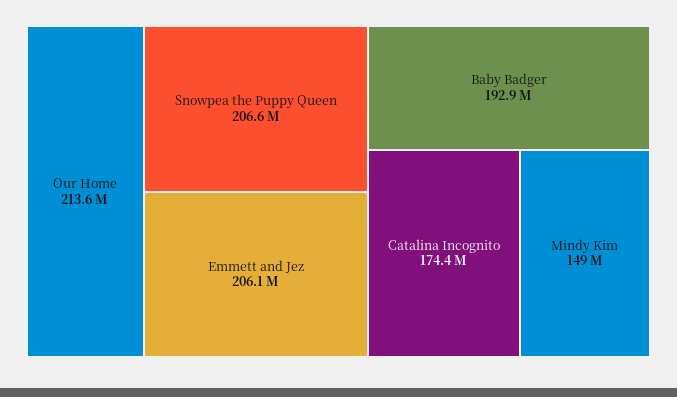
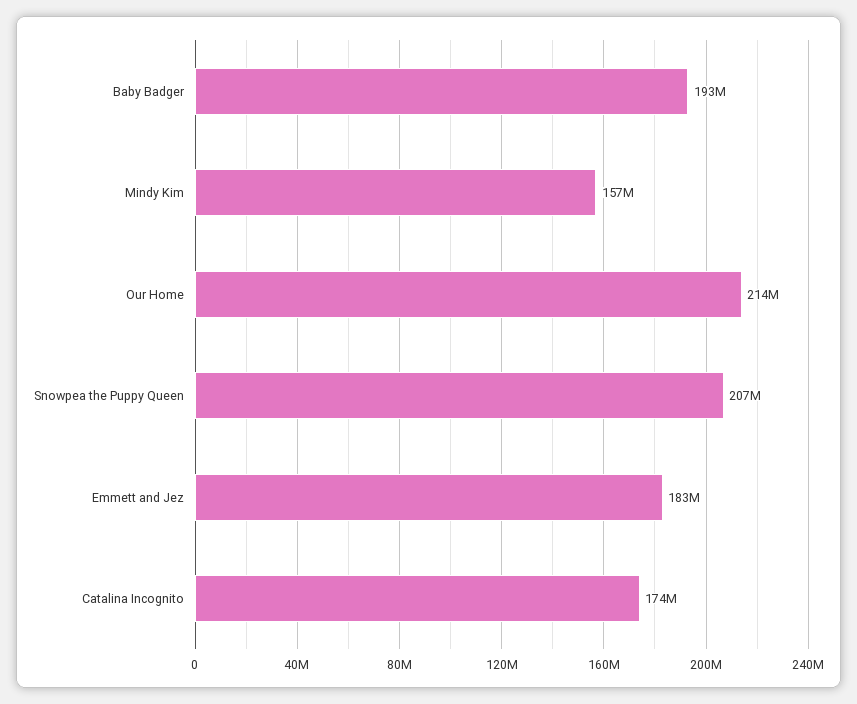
  {
    "Our Home": 213600000,
    "Snowpea the Puppy Queen": 206600000,
-   "Emmett and Jez": 206100000,
+   "Emmett and Jez": 183000000,
    "Baby Badger": 192900000,
    "Catalina Incognito": 174400000,
-   "Mindy Kim": 149000000
+   "Mindy Kim": 157000000
  }

